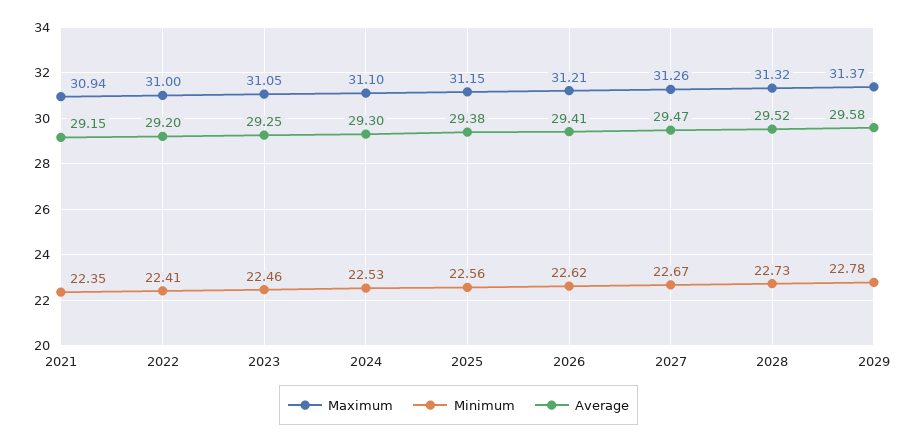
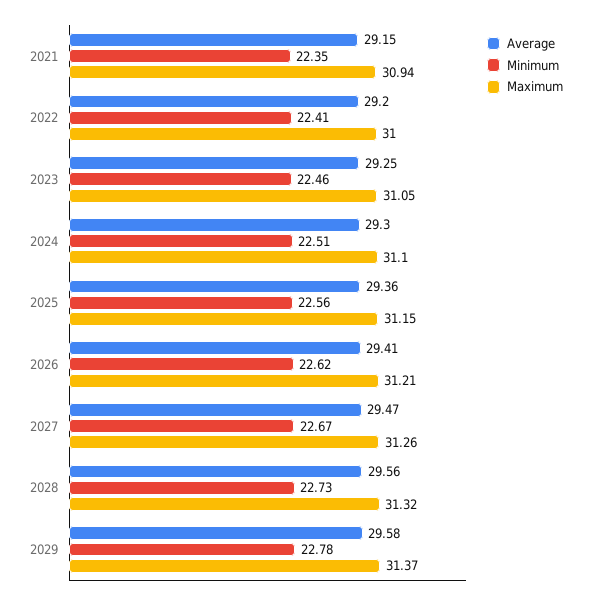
  {
    "Maximum": {
      "2021": 30.94,
      "2022": 31,
      "2023": 31.05,
      "2024": 31.1,
      "2025": 31.15,
      "2026": 31.21,
      "2027": 31.26,
      "2028": 31.32,
      "2029": 31.37
    },
    "Minimum": {
      "2021": 22.35,
      "2022": 22.41,
      "2023": 22.46,
-     "2024": 22.53,
+     "2024": 22.51,
      "2025": 22.56,
      "2026": 22.62,
      "2027": 22.67,
      "2028": 22.73,
      "2029": 22.78
    },
    "Average": {
      "2021": 29.15,
      "2022": 29.2,
      "2023": 29.25,
      "2024": 29.3,
-     "2025": 29.38,
+     "2025": 29.36,
      "2026": 29.41,
      "2027": 29.47,
-     "2028": 29.52,
+     "2028": 29.56,
      "2029": 29.58
    }
  }

